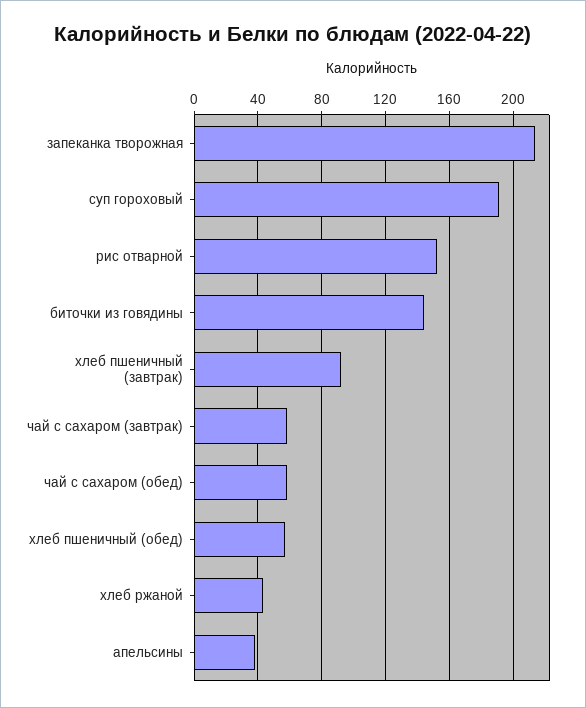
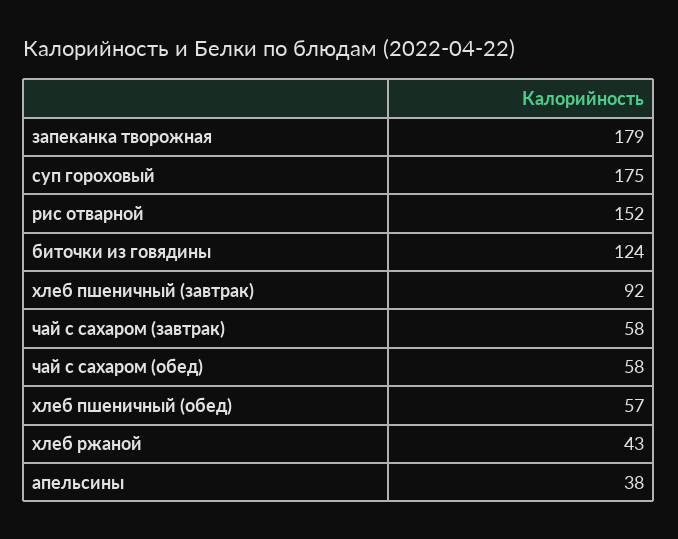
  {
-   "запеканка творожная": 215,
+   "запеканка творожная": 179,
-   "суп гороховый": 190,
+   "суп гороховый": 175,
    "рис отварной": 152,
-   "биточки из говядины": 145,
+   "биточки из говядины": 124,
    "хлеб пшеничный (завтрак)": 92,
    "чай с сахаром (завтрак)": 58,
    "чай с сахаром (обед)": 58,
    "хлеб пшеничный (обед)": 57,
    "хлеб ржаной": 43,
    "апельсины": 38
  }

